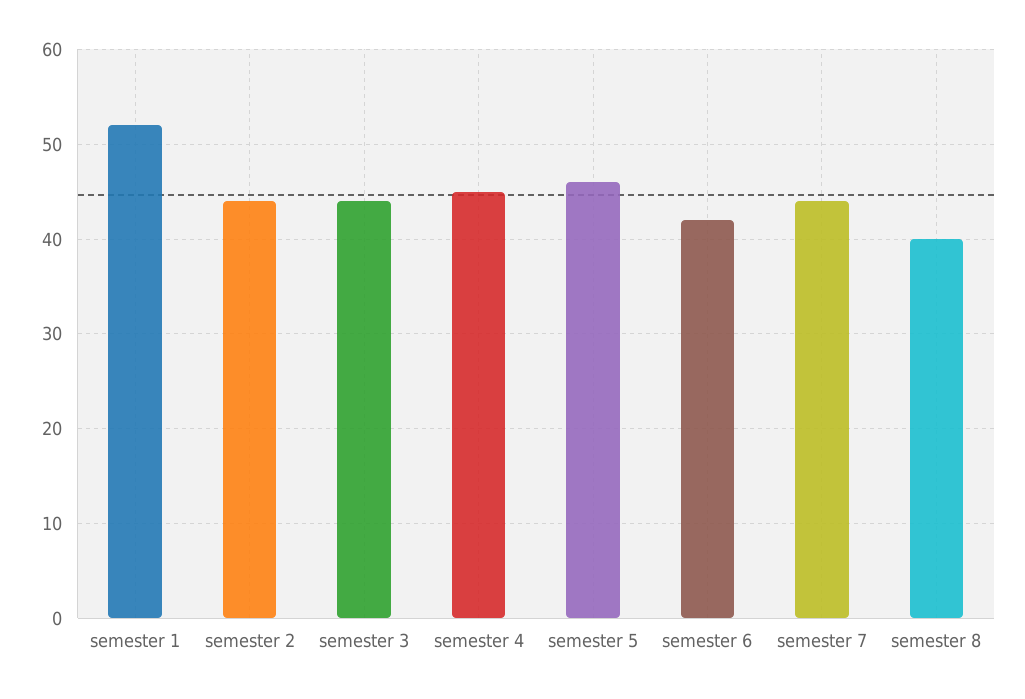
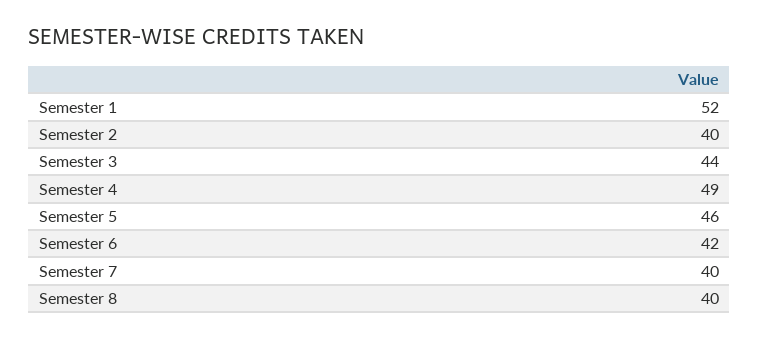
  {
    "semester 1": 52,
-   "semester 2": 44,
+   "semester 2": 40,
    "semester 3": 44,
-   "semester 4": 45,
+   "semester 4": 49,
    "semester 5": 46,
    "semester 6": 42,
-   "semester 7": 44,
+   "semester 7": 40,
    "semester 8": 40
  }

